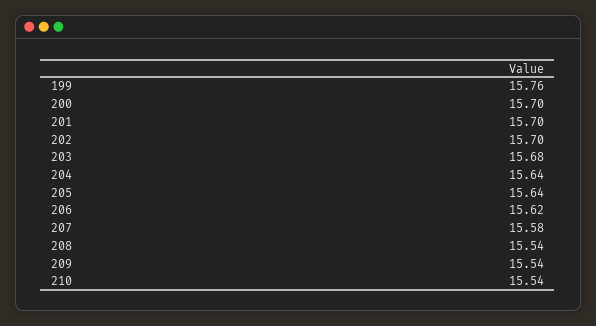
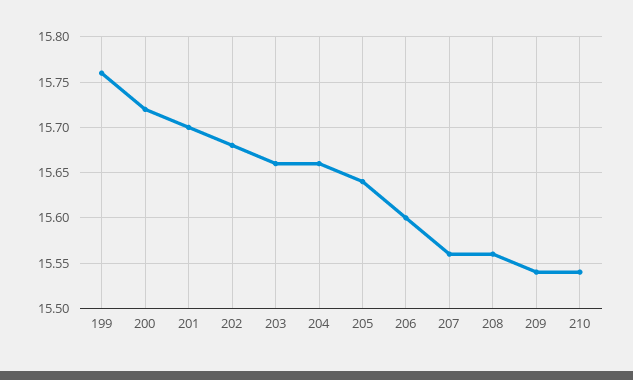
  {
    "199": 15.76,
-   "200": 15.7,
+   "200": 15.72,
    "201": 15.7,
-   "202": 15.7,
+   "202": 15.68,
-   "203": 15.68,
+   "203": 15.66,
-   "204": 15.64,
+   "204": 15.66,
    "205": 15.64,
-   "206": 15.62,
+   "206": 15.6,
-   "207": 15.58,
+   "207": 15.56,
-   "208": 15.54,
+   "208": 15.56,
    "209": 15.54,
    "210": 15.54
  }

